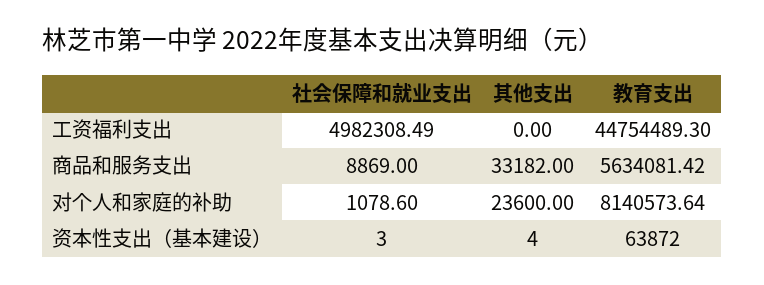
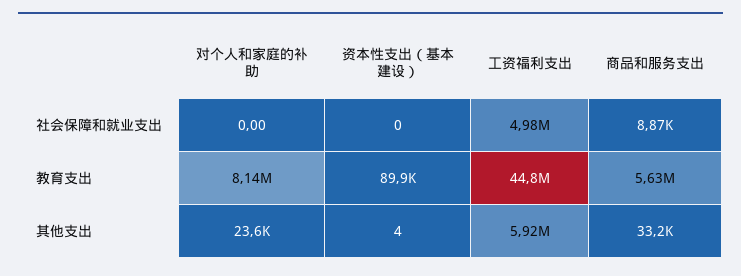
  {
    "社会保障和就业支出": {
      "工资福利支出": 4982308.49,
      "商品和服务支出": 8869,
-     "对个人和家庭的补助": 1078.6,
+     "对个人和家庭的补助": 0,
-     "资本性支出（基本建设）": 3
+     "资本性支出（基本建设）": 0
    },
    "其他支出": {
-     "工资福利支出": 0,
+     "工资福利支出": 5920000,
      "商品和服务支出": 33182,
      "对个人和家庭的补助": 23600,
      "资本性支出（基本建设）": 4
    },
    "教育支出": {
      "工资福利支出": 44754489.3,
      "商品和服务支出": 5634081.42,
      "对个人和家庭的补助": 8140573.64,
-     "资本性支出（基本建设）": 63872
+     "资本性支出（基本建设）": 89900
    }
  }

